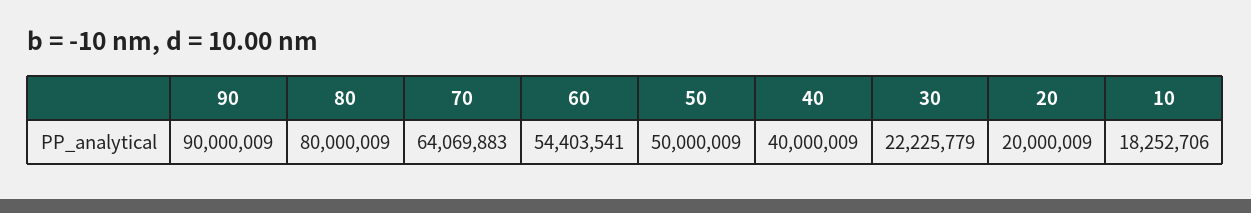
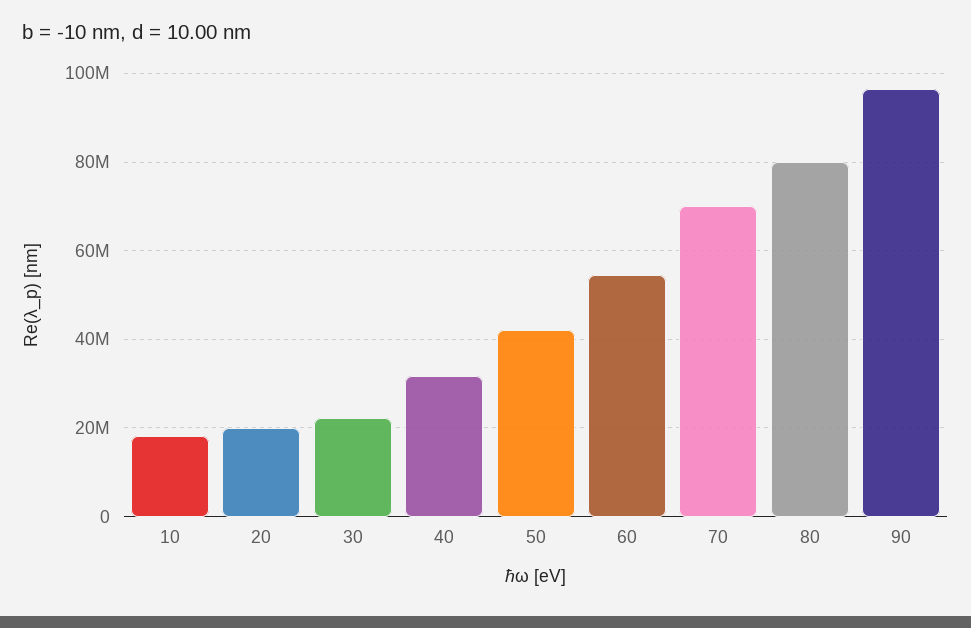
  {
-   "90": 90000009,
+   "90": 96000000,
    "80": 80000009,
-   "70": 64069883,
+   "70": 70000000,
    "60": 54403541,
-   "50": 50000009,
+   "50": 42000000,
-   "40": 40000009,
+   "40": 32000000,
    "30": 22225779,
    "20": 20000009,
    "10": 18252706
  }

